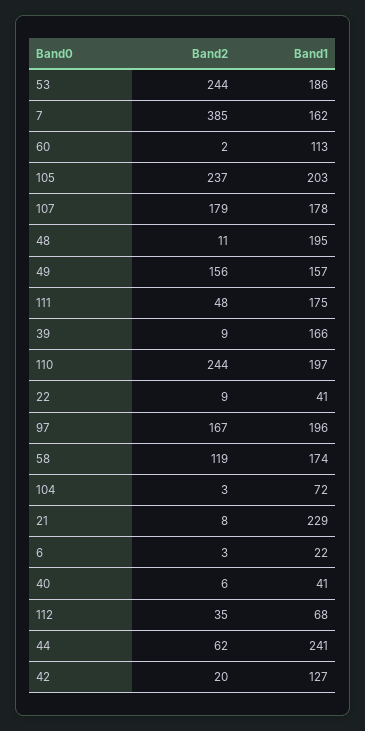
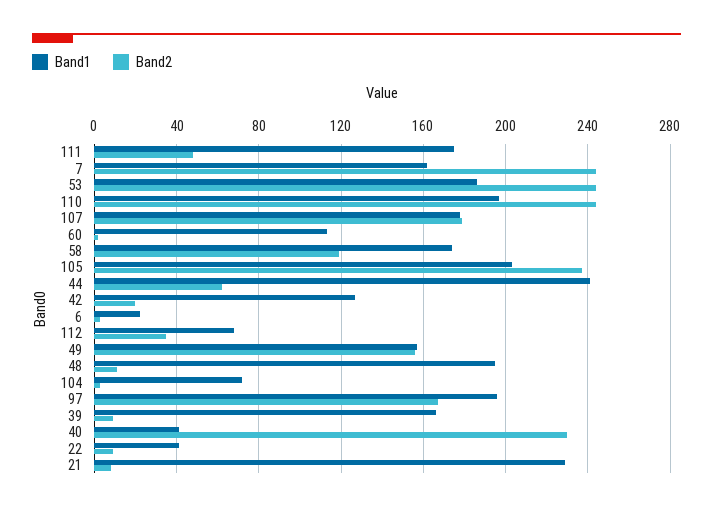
  {
    "Band2": {
      "53": 244,
-     "7": 385,
+     "7": 245,
      "60": 2,
      "105": 237,
      "107": 179,
      "48": 11,
      "49": 156,
      "111": 48,
      "39": 9,
      "110": 244,
      "22": 9,
      "97": 167,
      "58": 119,
      "104": 3,
      "21": 8,
      "6": 3,
-     "40": 6,
+     "40": 230,
      "112": 35,
      "44": 62,
      "42": 20
    },
    "Band1": {
      "53": 186,
      "7": 162,
      "60": 113,
      "105": 203,
      "107": 178,
      "48": 195,
      "49": 157,
      "111": 175,
      "39": 166,
      "110": 197,
      "22": 41,
      "97": 196,
      "58": 174,
      "104": 72,
      "21": 229,
      "6": 22,
      "40": 41,
      "112": 68,
      "44": 241,
      "42": 127
    }
  }

